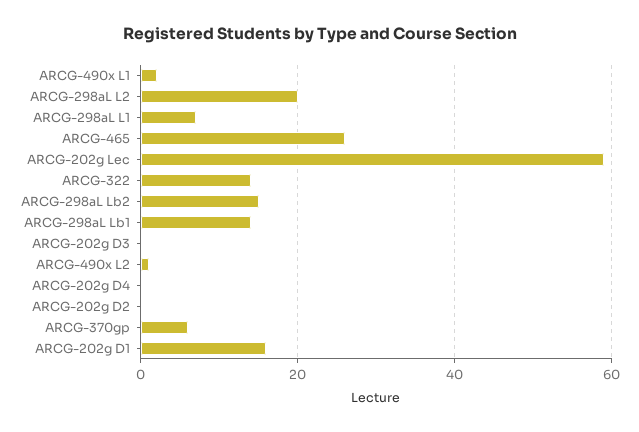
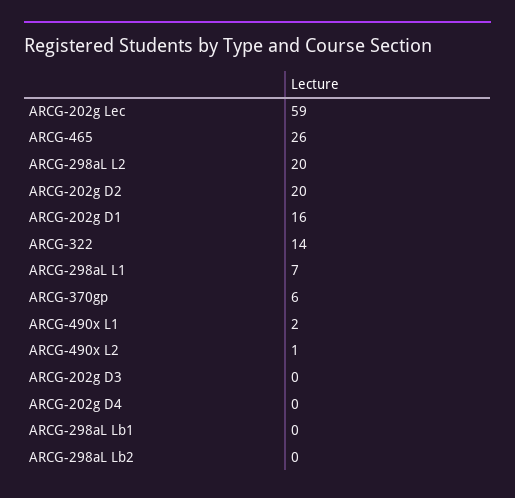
  {
    "ARCG-490x L1": 2,
    "ARCG-298aL L2": 20,
    "ARCG-298aL L1": 7,
    "ARCG-465": 26,
    "ARCG-202g Lec": 59,
    "ARCG-322": 14,
-   "ARCG-298aL Lb2": 15,
+   "ARCG-298aL Lb2": 0,
-   "ARCG-298aL Lb1": 15,
+   "ARCG-298aL Lb1": 0,
    "ARCG-202g D3": 0,
    "ARCG-490x L2": 1,
    "ARCG-202g D4": 0,
-   "ARCG-202g D2": 0,
+   "ARCG-202g D2": 20,
    "ARCG-370gp": 6,
    "ARCG-202g D1": 16
  }

